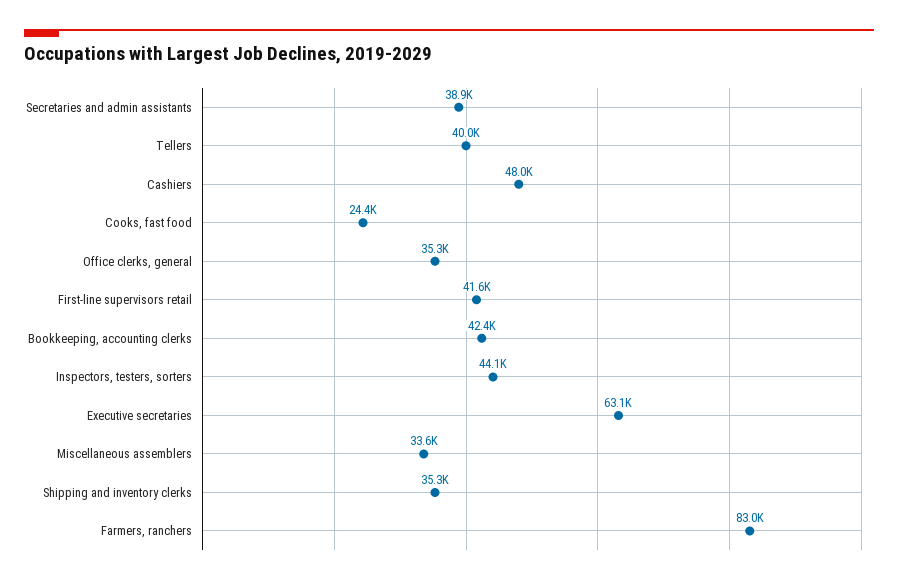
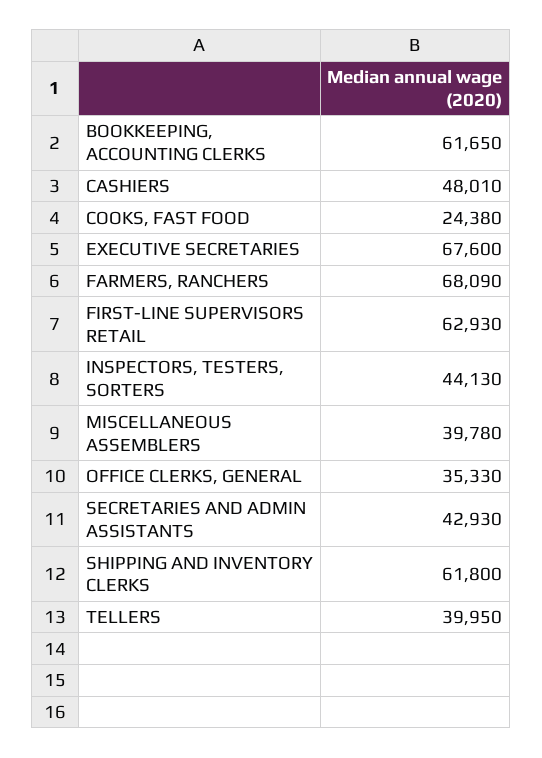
  {
-   "Secretaries and admin assistants": 38900,
+   "Secretaries and admin assistants": 42930,
    "Tellers": 39950,
    "Cashiers": 48010,
    "Cooks, fast food": 24380,
    "Office clerks, general": 35330,
-   "First-line supervisors retail": 41600,
+   "First-line supervisors retail": 62930,
-   "Bookkeeping, accounting clerks": 42400,
+   "Bookkeeping, accounting clerks": 61650,
    "Inspectors, testers, sorters": 44130,
-   "Executive secretaries": 63100,
+   "Executive secretaries": 67600,
-   "Miscellaneous assemblers": 33600,
+   "Miscellaneous assemblers": 39780,
-   "Shipping and inventory clerks": 35300,
+   "Shipping and inventory clerks": 61800,
-   "Farmers, ranchers": 83000
+   "Farmers, ranchers": 68090
  }

